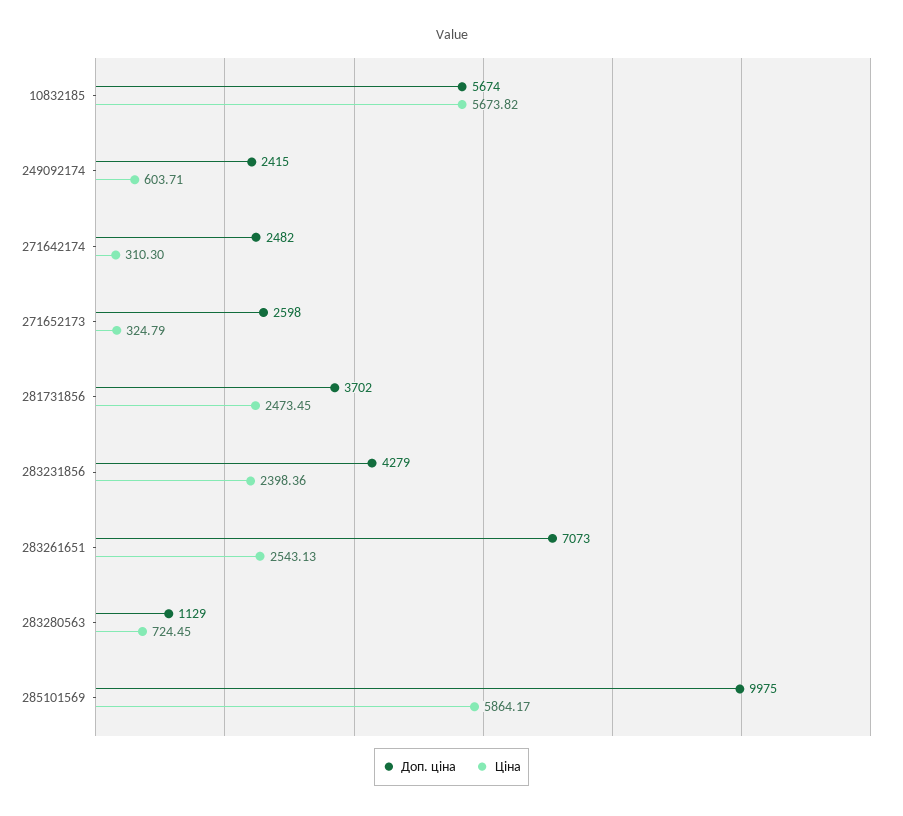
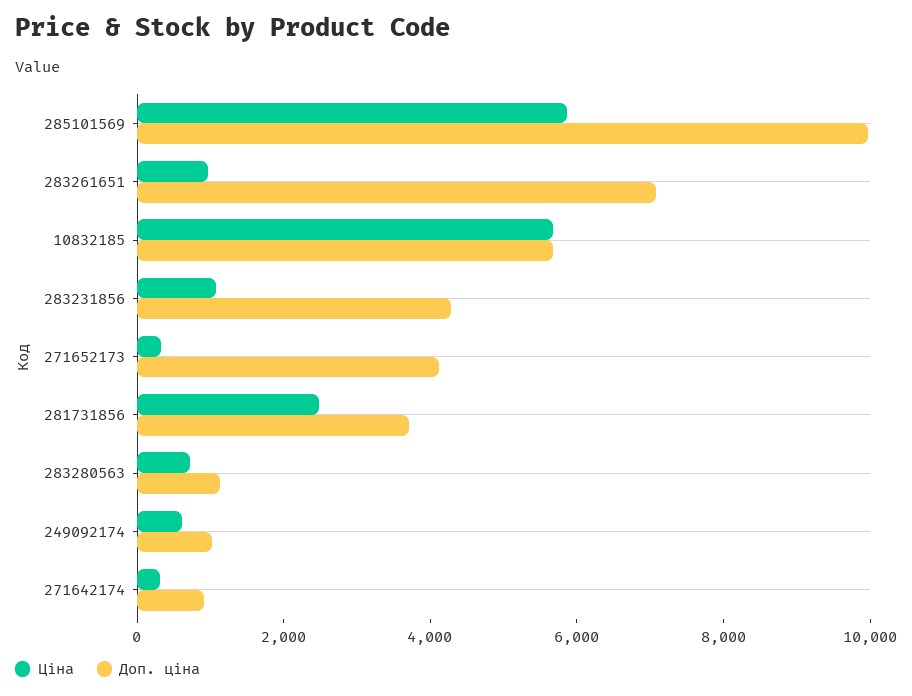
  {
    "Доп. ціна": {
      "10832185": 5674,
-     "249092174": 2415,
+     "249092174": 1000,
-     "271642174": 2482,
+     "271642174": 1000,
-     "271652173": 2598,
+     "271652173": 4000,
      "281731856": 3702,
      "283231856": 4279,
      "283261651": 7073,
      "283280563": 1129,
      "285101569": 9975
    },
    "Ціна": {
      "10832185": 5673.82,
      "249092174": 603.71,
      "271642174": 310.3,
      "271652173": 324.79,
      "281731856": 2473.45,
-     "283231856": 2398.36,
+     "283231856": 1000,
-     "283261651": 2543.13,
+     "283261651": 1000,
      "283280563": 724.45,
      "285101569": 5864.17
    }
  }

